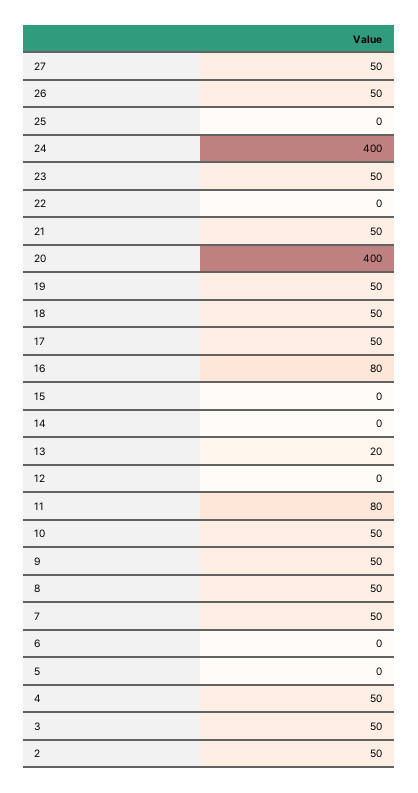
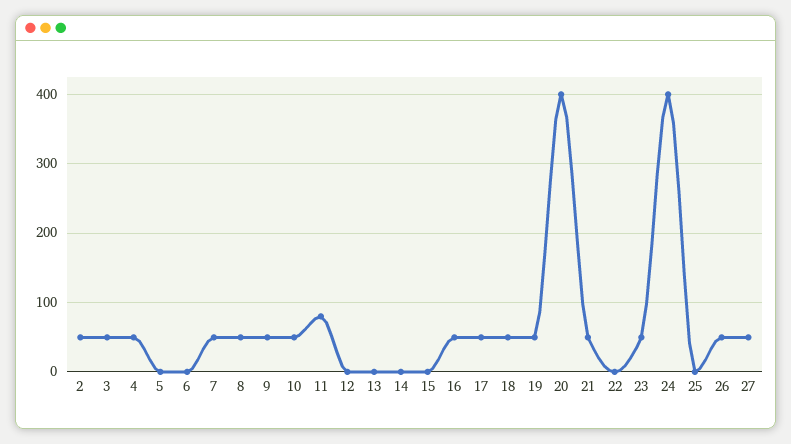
  {
    "27": 50,
    "26": 50,
    "25": 0,
    "24": 400,
    "23": 50,
    "22": 0,
    "21": 50,
    "20": 400,
    "19": 50,
    "18": 50,
    "17": 50,
-   "16": 80,
+   "16": 50,
    "15": 0,
    "14": 0,
-   "13": 20,
+   "13": 0,
    "12": 0,
    "11": 80,
    "10": 50,
    "9": 50,
    "8": 50,
    "7": 50,
    "6": 0,
    "5": 0,
    "4": 50,
    "3": 50,
    "2": 50
  }

